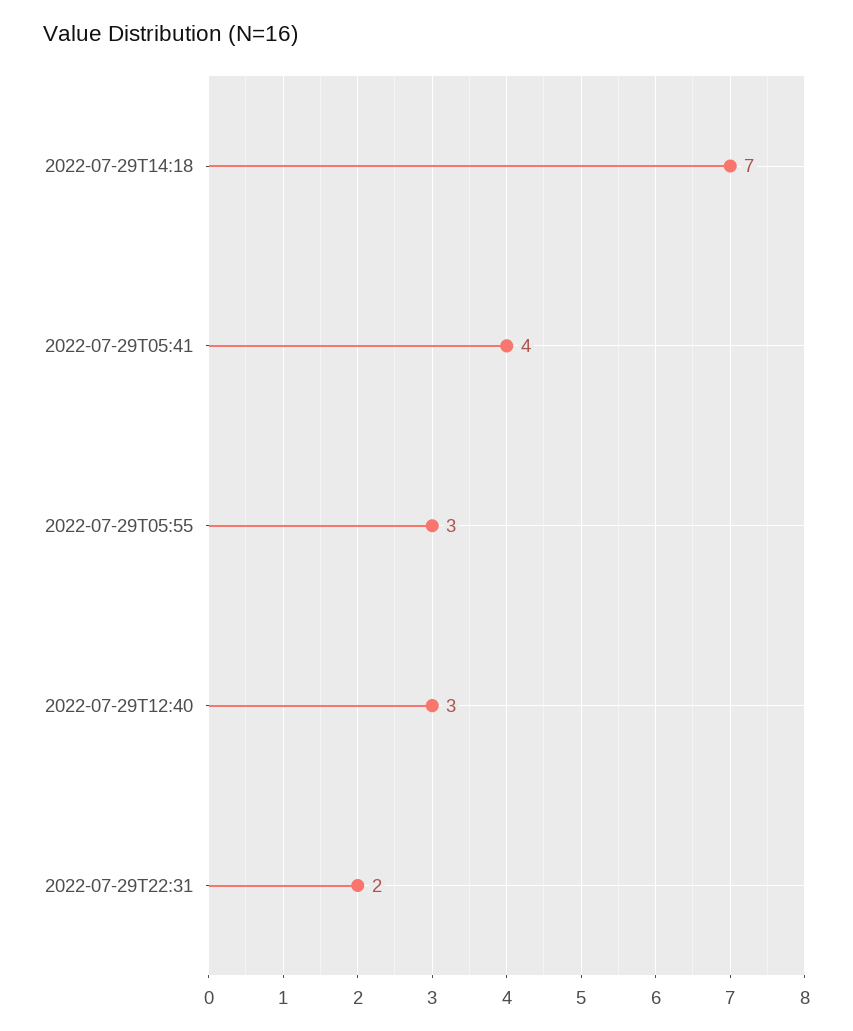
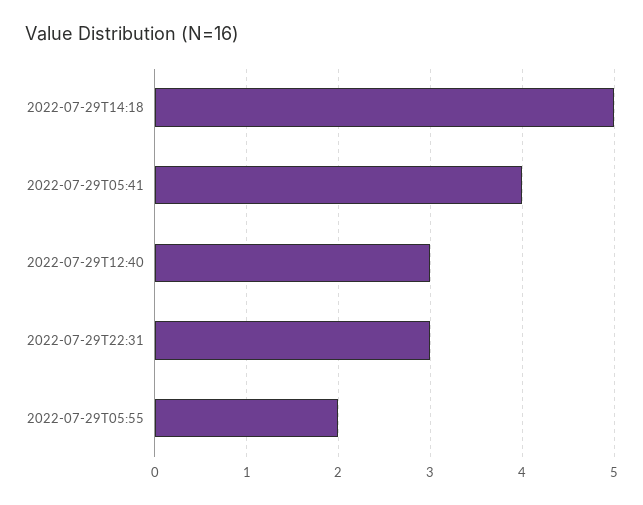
  {
-   "2022-07-29T14:18": 7,
+   "2022-07-29T14:18": 5,
    "2022-07-29T05:41": 4,
-   "2022-07-29T05:55": 3,
+   "2022-07-29T05:55": 2,
    "2022-07-29T12:40": 3,
-   "2022-07-29T22:31": 2
+   "2022-07-29T22:31": 3
  }

